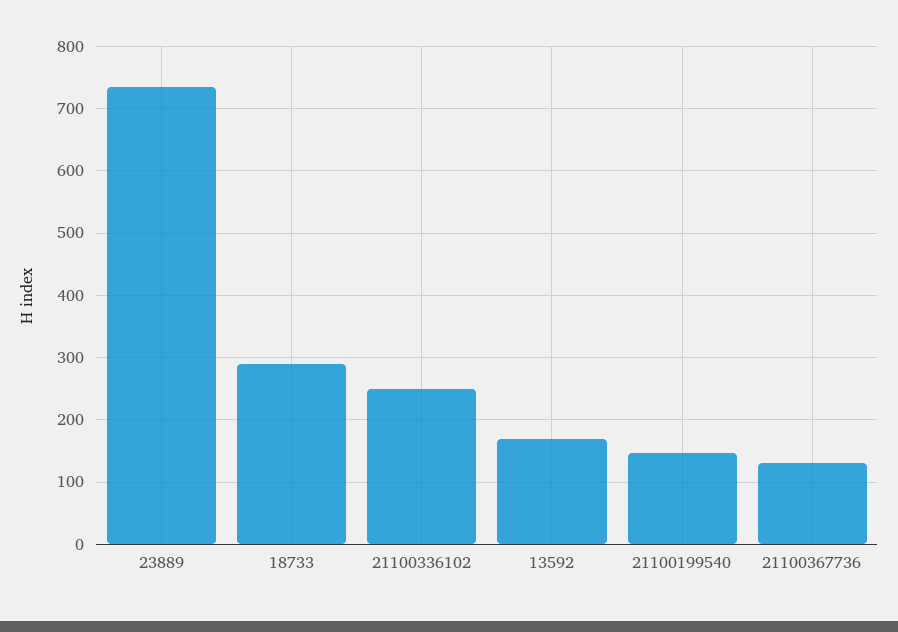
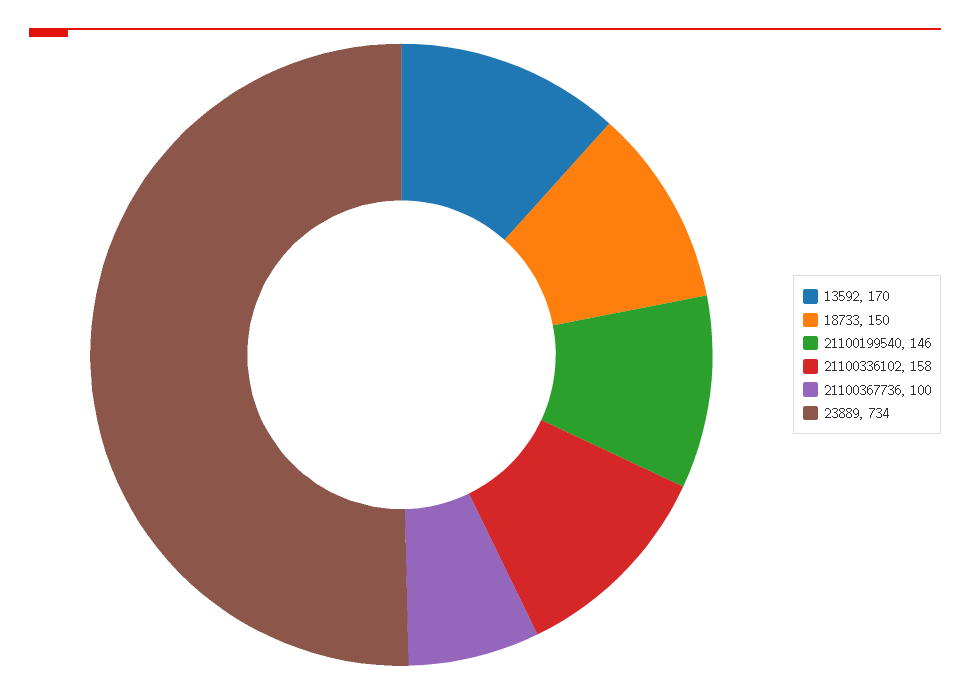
  {
    "23889": 734,
-   "18733": 290,
+   "18733": 150,
-   "21100336102": 250,
+   "21100336102": 158,
    "13592": 170,
    "21100199540": 146,
-   "21100367736": 130
+   "21100367736": 100
  }

